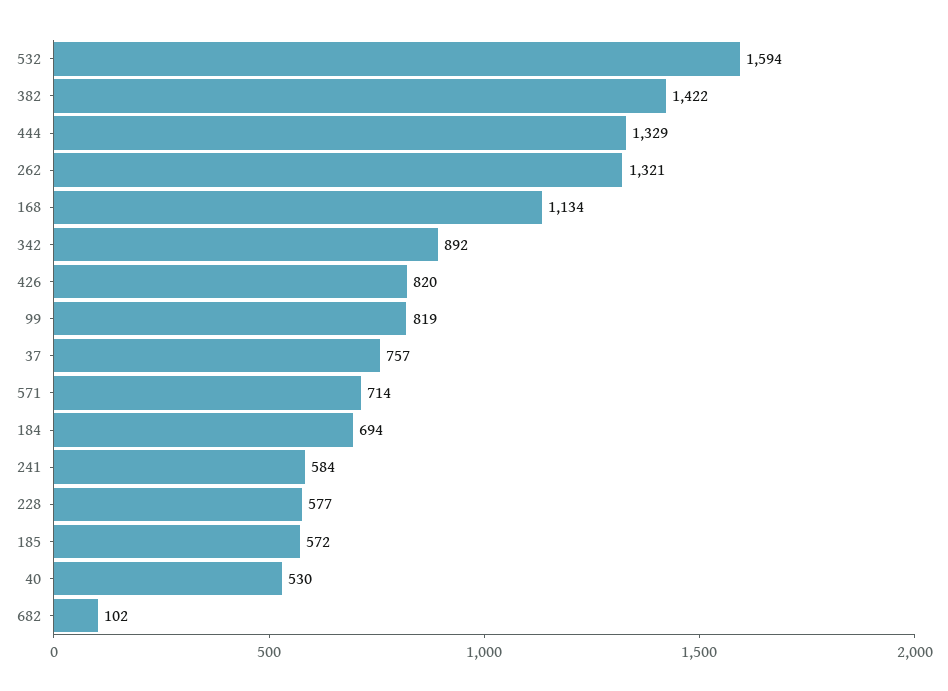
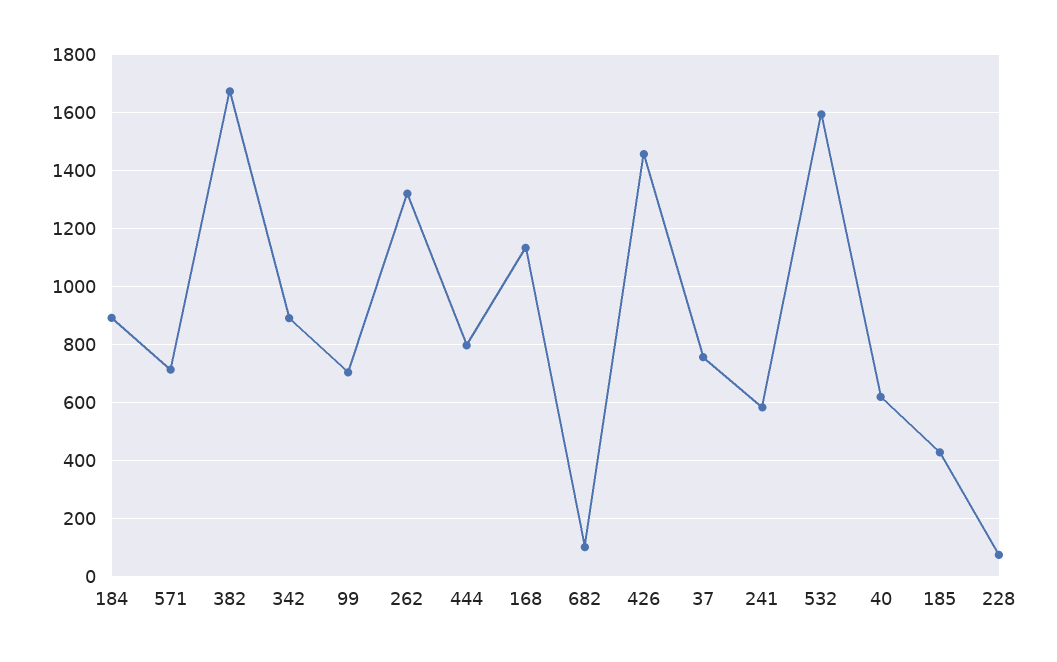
  {
    "532": 1594,
-   "382": 1422,
+   "382": 1675,
-   "444": 1329,
+   "444": 800,
    "262": 1321,
    "168": 1134,
    "342": 892,
-   "426": 820,
+   "426": 1450,
-   "99": 819,
+   "99": 700,
    "37": 757,
    "571": 714,
-   "184": 694,
+   "184": 900,
    "241": 584,
-   "228": 577,
+   "228": 75,
-   "185": 572,
+   "185": 425,
-   "40": 530,
+   "40": 625,
    "682": 102
  }

